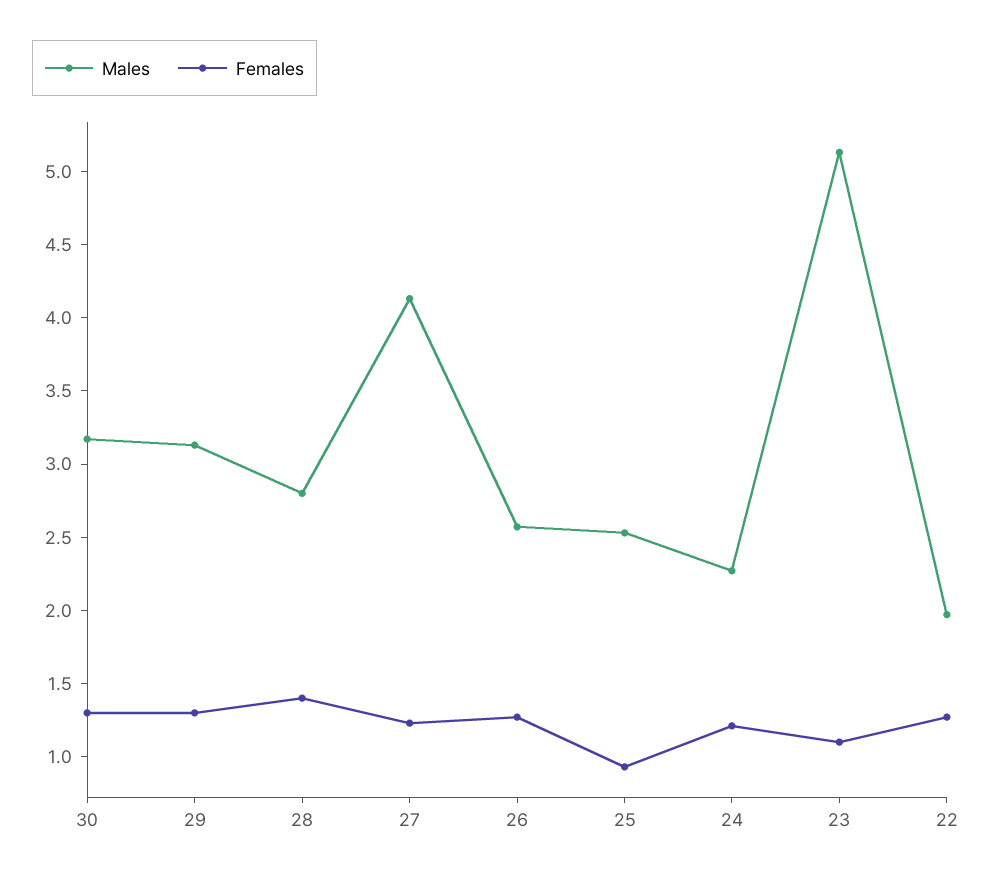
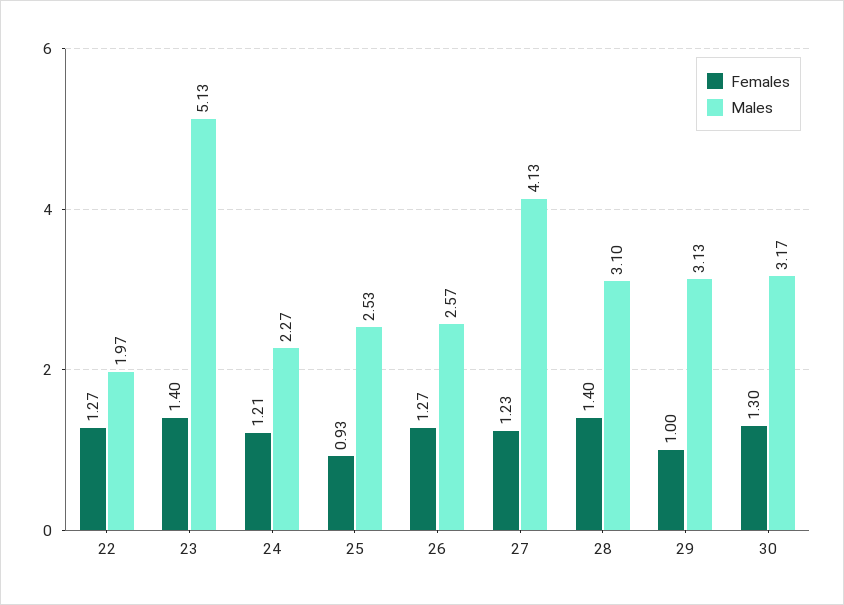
  {
    "Males": {
      "30": 3.17,
      "29": 3.13,
-     "28": 2.8,
+     "28": 3.1,
      "27": 4.13,
      "26": 2.57,
      "25": 2.53,
      "24": 2.27,
      "23": 5.13,
      "22": 1.97
    },
    "Females": {
      "30": 1.3,
-     "29": 1.3,
+     "29": 1,
      "28": 1.4,
      "27": 1.23,
      "26": 1.27,
      "25": 0.93,
      "24": 1.21,
-     "23": 1.1,
+     "23": 1.4,
      "22": 1.27
    }
  }

